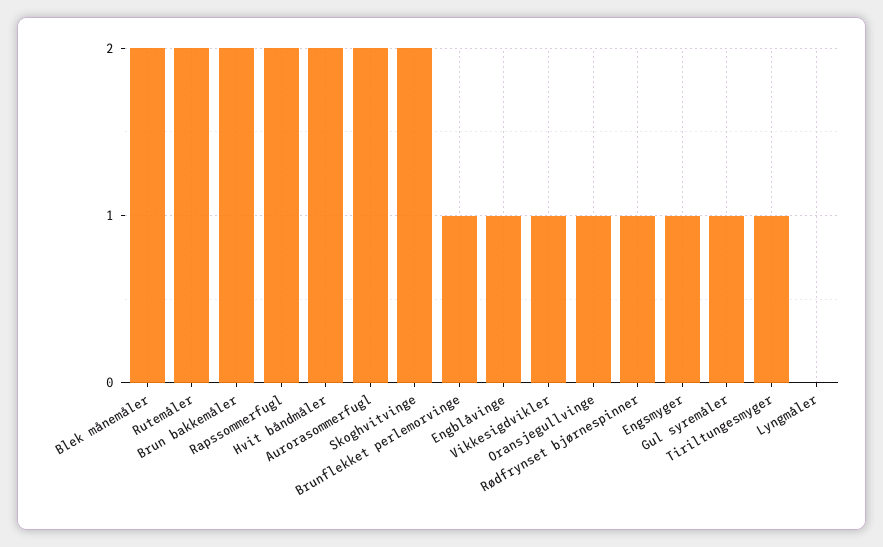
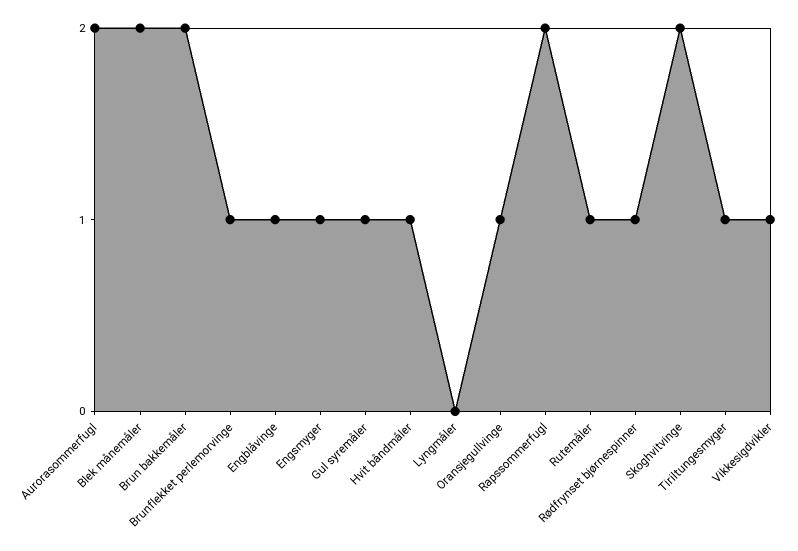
  {
    "Blek månemåler": 2,
-   "Rutemåler": 2,
+   "Rutemåler": 1,
    "Brun bakkemåler": 2,
    "Rapssommerfugl": 2,
-   "Hvit båndmåler": 2,
+   "Hvit båndmåler": 1,
    "Aurorasommerfugl": 2,
    "Skoghvitvinge": 2,
    "Brunflekket perlemorvinge": 1,
    "Engblåvinge": 1,
    "Vikkesigdvikler": 1,
    "Oransjegullvinge": 1,
    "Rødfrynset bjørnespinner": 1,
    "Engsmyger": 1,
    "Gul syremåler": 1,
    "Tiriltungesmyger": 1,
    "Lyngmåler": 0
  }

